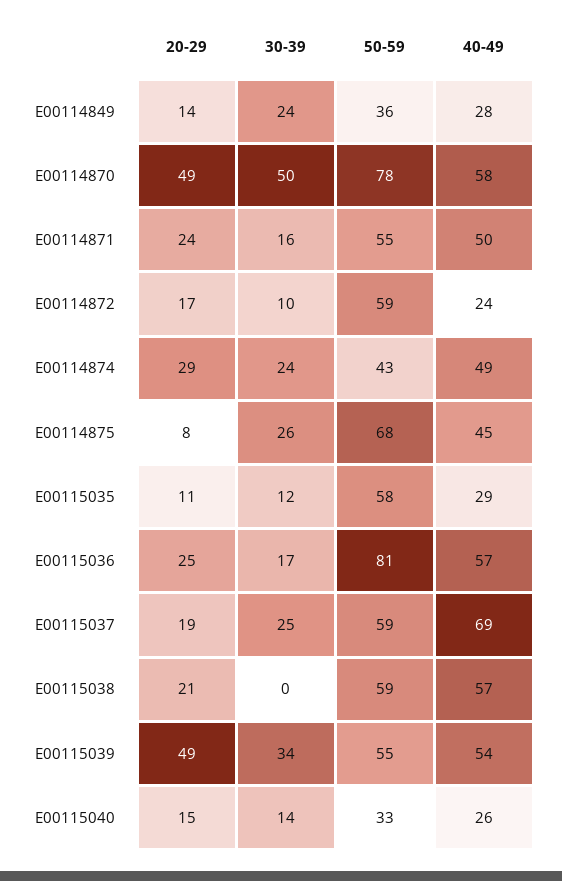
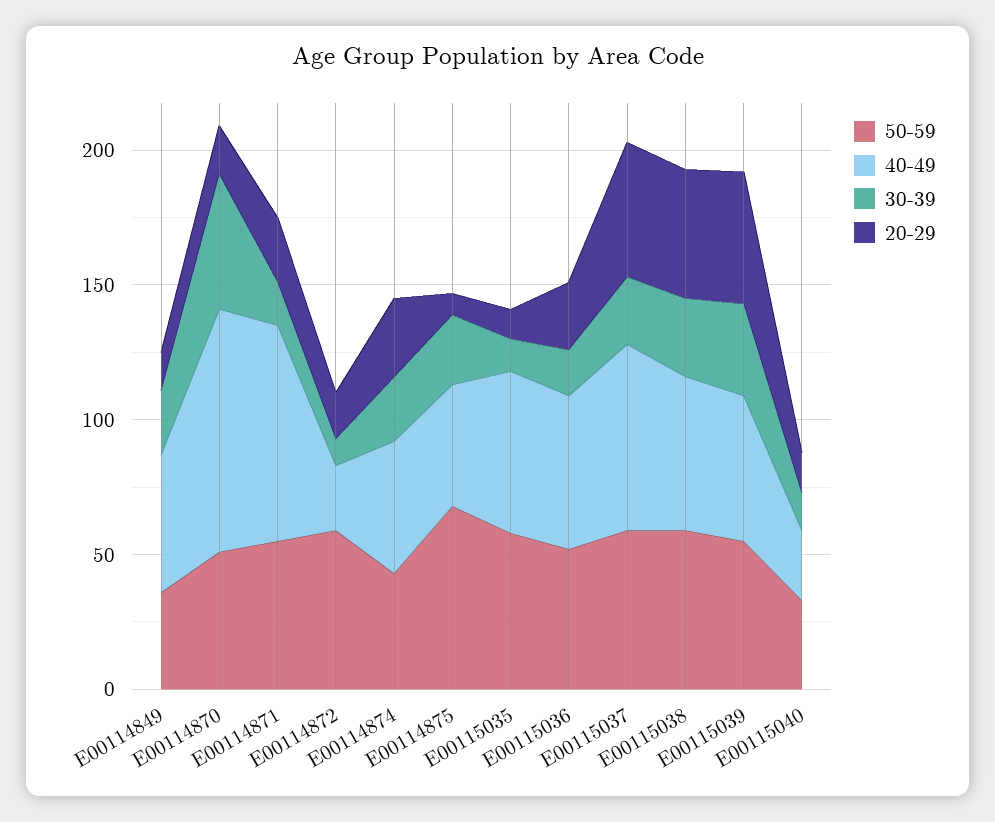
  {
    "20-29": {
      "E00114849": 14,
-     "E00114870": 49,
+     "E00114870": 20,
      "E00114871": 24,
      "E00114872": 17,
      "E00114874": 29,
      "E00114875": 8,
      "E00115035": 11,
      "E00115036": 25,
-     "E00115037": 19,
+     "E00115037": 50,
-     "E00115038": 21,
+     "E00115038": 50,
      "E00115039": 49,
      "E00115040": 15
    },
    "30-39": {
      "E00114849": 24,
      "E00114870": 50,
      "E00114871": 16,
      "E00114872": 10,
      "E00114874": 24,
      "E00114875": 26,
      "E00115035": 12,
      "E00115036": 17,
      "E00115037": 25,
-     "E00115038": 0,
+     "E00115038": 30,
      "E00115039": 34,
      "E00115040": 14
    },
    "50-59": {
      "E00114849": 36,
-     "E00114870": 78,
+     "E00114870": 50,
      "E00114871": 55,
      "E00114872": 59,
      "E00114874": 43,
      "E00114875": 68,
      "E00115035": 58,
-     "E00115036": 81,
+     "E00115036": 50,
      "E00115037": 59,
      "E00115038": 59,
      "E00115039": 55,
      "E00115040": 33
    },
    "40-49": {
-     "E00114849": 28,
+     "E00114849": 50,
-     "E00114870": 58,
+     "E00114870": 90,
-     "E00114871": 50,
+     "E00114871": 80,
      "E00114872": 24,
      "E00114874": 49,
      "E00114875": 45,
-     "E00115035": 29,
+     "E00115035": 60,
      "E00115036": 57,
      "E00115037": 69,
      "E00115038": 57,
      "E00115039": 54,
      "E00115040": 26
    }
  }

